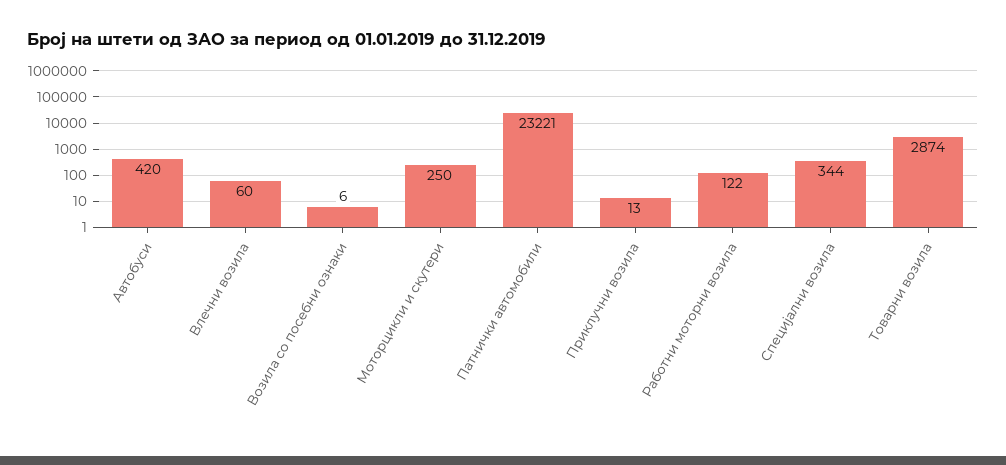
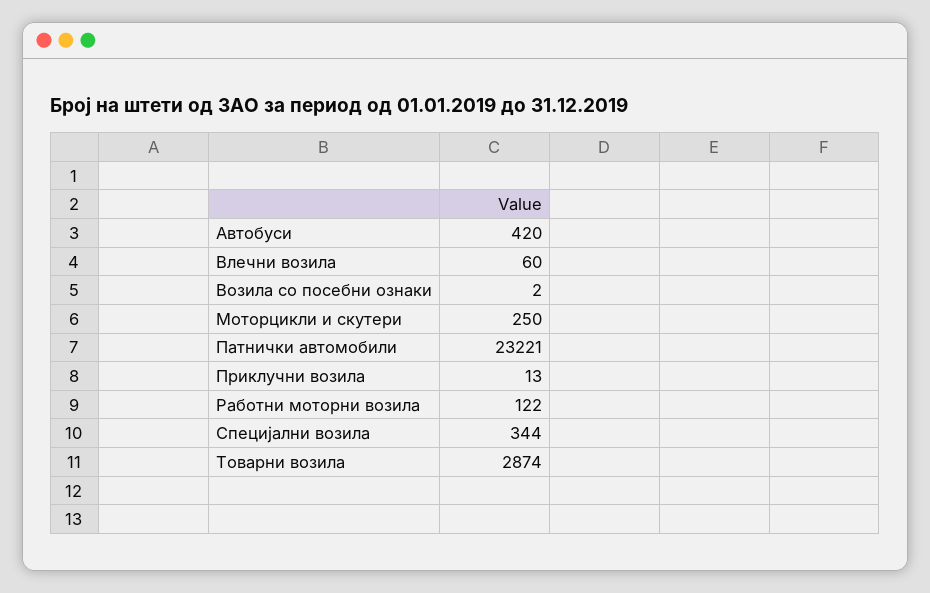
  {
    "Автобуси": 420,
    "Влечни возила": 60,
-   "Возила со посебни ознаки": 6,
+   "Возила со посебни ознаки": 2,
    "Моторцикли и скутери": 250,
    "Патнички автомобили": 23221,
    "Приклучни возила": 13,
    "Работни моторни возила": 122,
    "Специјални возила": 344,
    "Товарни возила": 2874
  }

